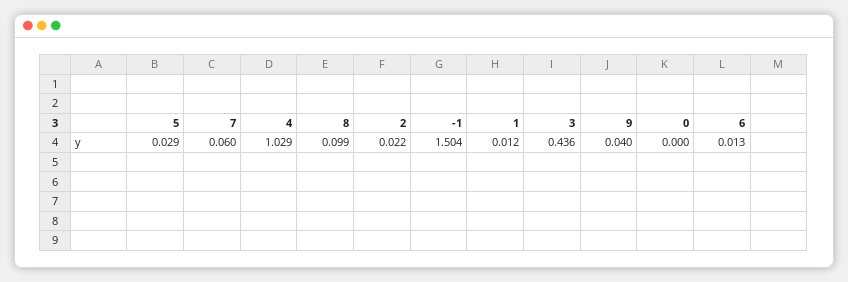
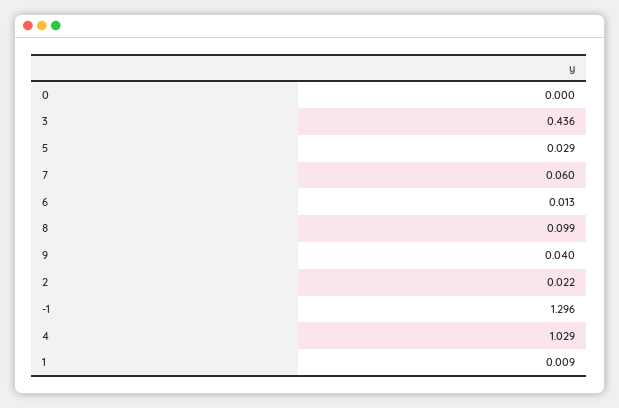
  {
    "5": 0.029,
    "7": 0.06,
    "4": 1.029,
    "8": 0.099,
    "2": 0.022,
-   "-1": 1.504,
+   "-1": 1.296,
-   "1": 0.012,
+   "1": 0.009,
    "3": 0.436,
    "9": 0.04,
    "0": 0,
    "6": 0.013
  }

